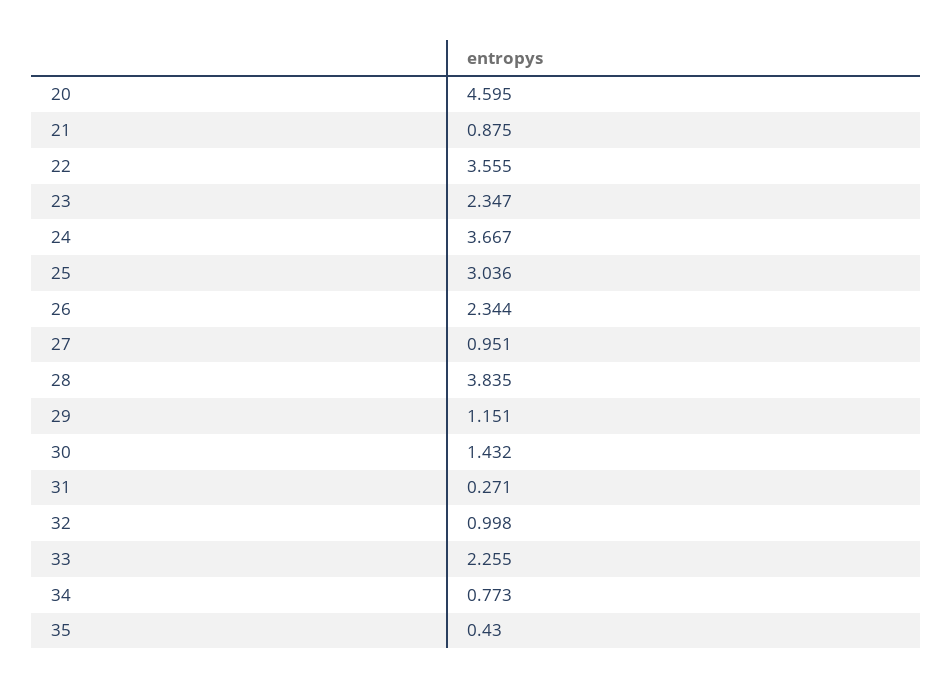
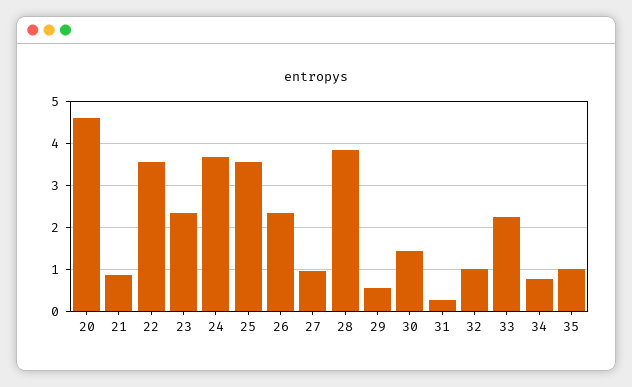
  {
    "20": 4.595,
    "21": 0.875,
    "22": 3.555,
    "23": 2.347,
    "24": 3.667,
-   "25": 3.036,
+   "25": 3.6,
    "26": 2.344,
    "27": 0.951,
    "28": 3.835,
-   "29": 1.151,
+   "29": 0.6,
    "30": 1.432,
    "31": 0.271,
    "32": 0.998,
    "33": 2.255,
    "34": 0.773,
-   "35": 0.43
+   "35": 1
  }

